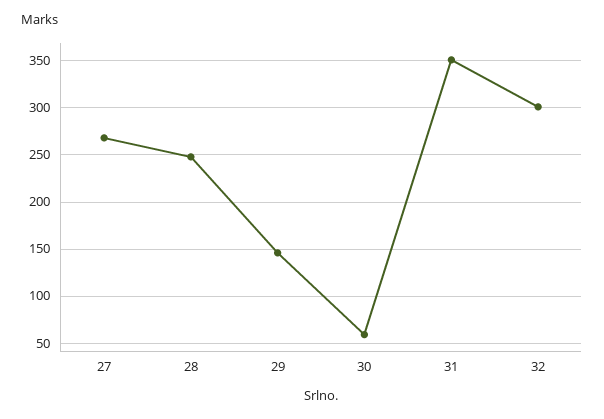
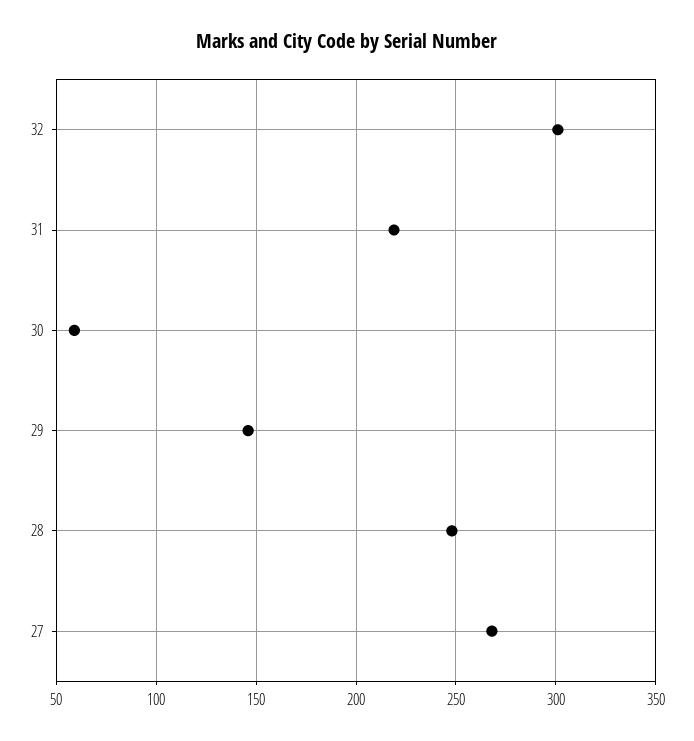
  {
    "27": 270,
    "28": 250,
    "29": 145,
    "30": 60,
-   "31": 350,
+   "31": 220,
    "32": 300
  }

